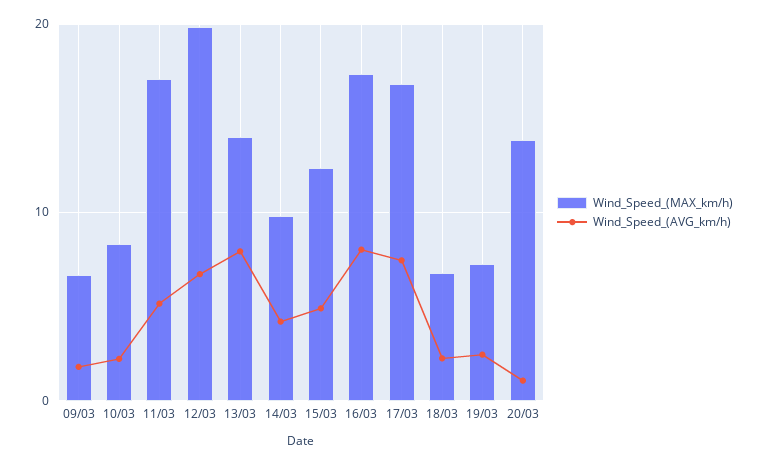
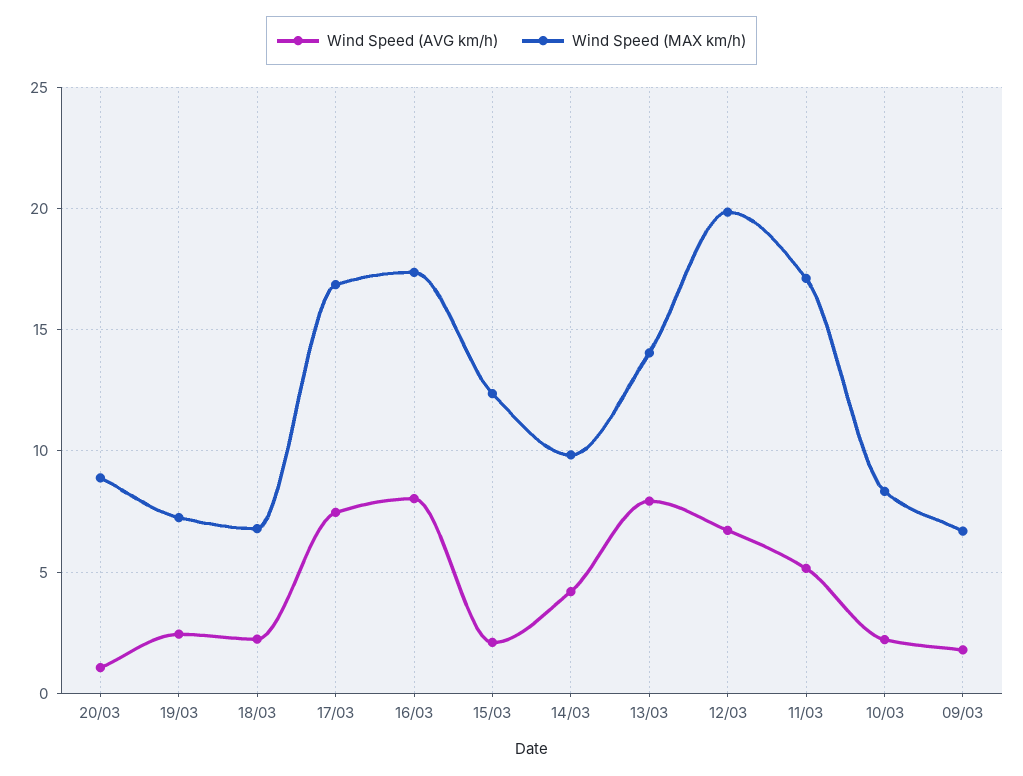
  {
    "Wind_Speed_(MAX_km/h)": {
      "09/03": 6.5,
      "10/03": 8.5,
      "11/03": 17,
      "12/03": 20,
      "13/03": 14,
      "14/03": 10,
      "15/03": 12.5,
      "16/03": 17.5,
      "17/03": 17,
      "18/03": 7,
      "19/03": 7.5,
-     "20/03": 14
+     "20/03": 9
    },
    "Wind_Speed_(AVG_km/h)": {
      "09/03": 2,
      "10/03": 2,
      "11/03": 5,
      "12/03": 6.5,
      "13/03": 8,
      "14/03": 4,
-     "15/03": 5,
+     "15/03": 2,
      "16/03": 8,
      "17/03": 7.5,
      "18/03": 2,
      "19/03": 2.5,
      "20/03": 1
    }
  }

